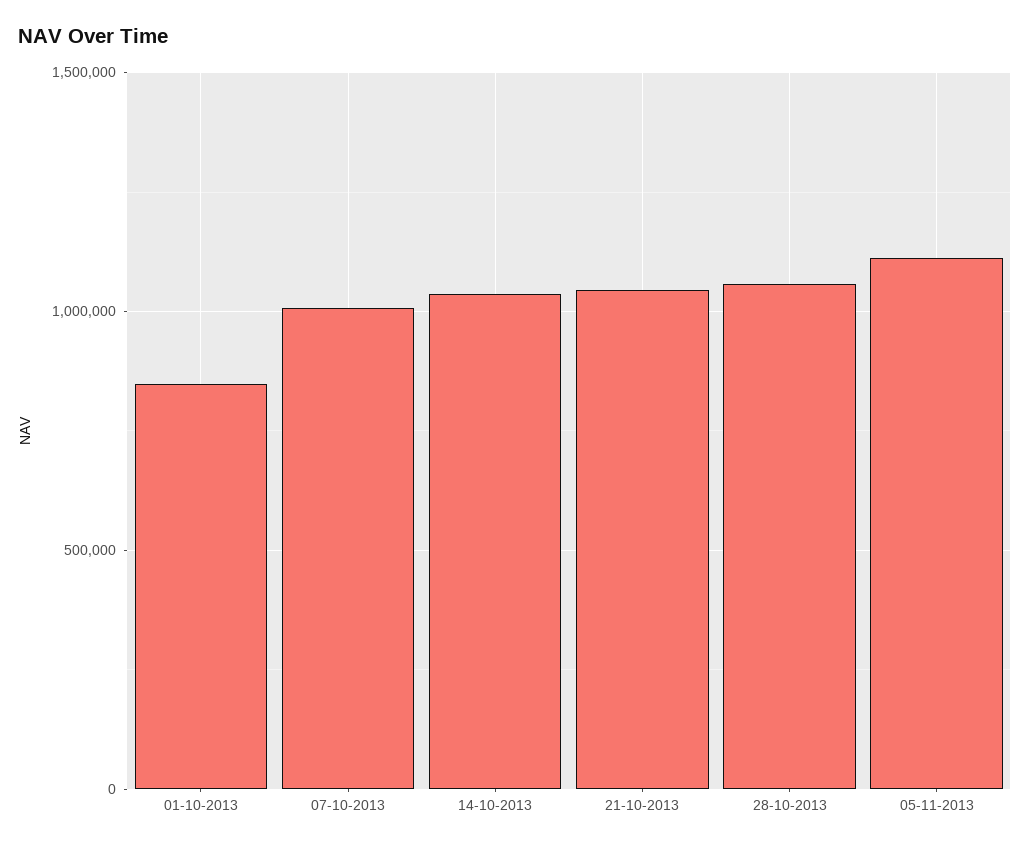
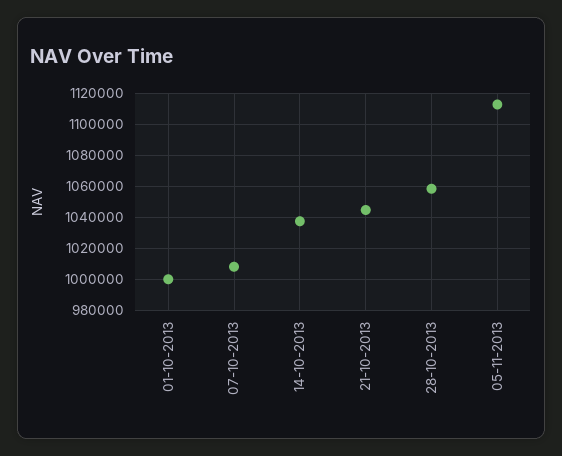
  {
-   "01-10-2013": 850000,
+   "01-10-2013": 1000000,
    "07-10-2013": 1010000,
    "14-10-2013": 1035000,
    "21-10-2013": 1045000,
    "28-10-2013": 1060000,
    "05-11-2013": 1115000
  }

